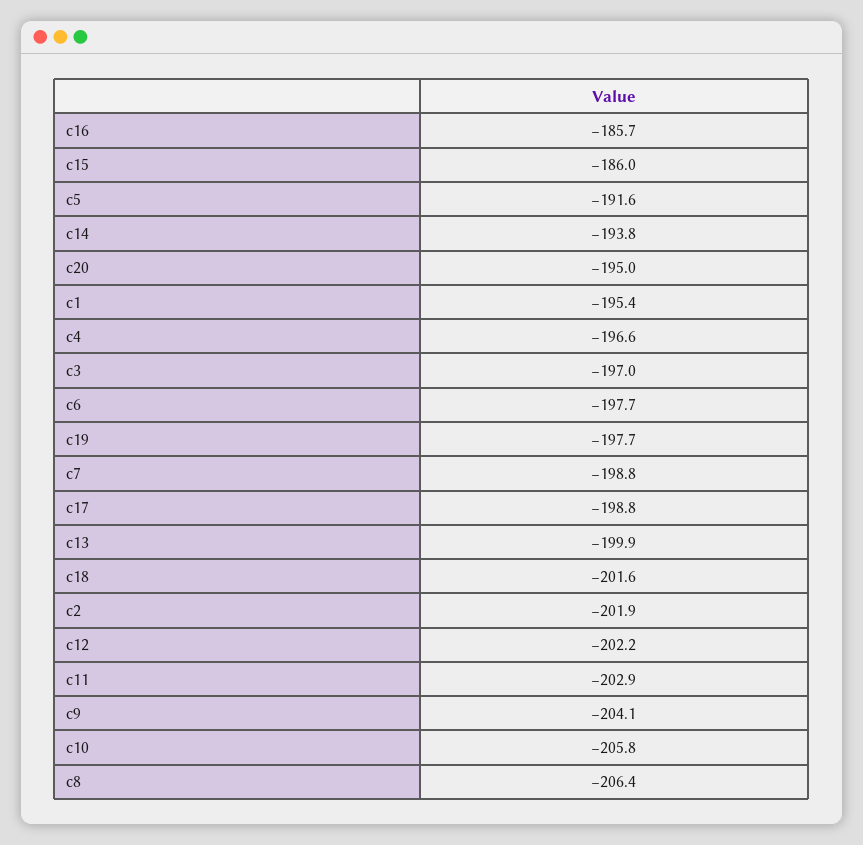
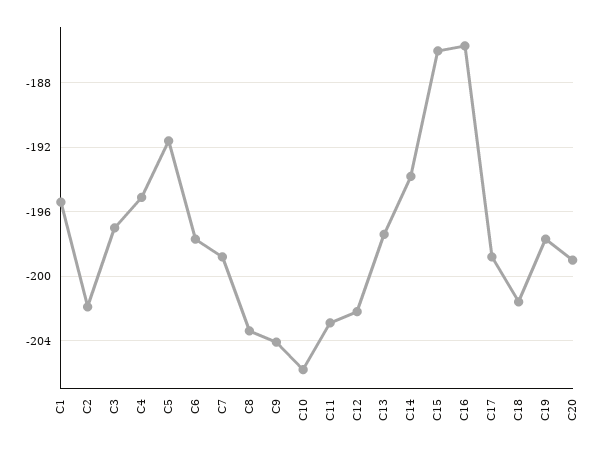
  {
    "c16": -185.7,
    "c15": -186,
    "c5": -191.6,
    "c14": -193.8,
-   "c20": -195,
+   "c20": -199,
    "c1": -195.4,
-   "c4": -196.6,
+   "c4": -195,
    "c3": -197,
    "c6": -197.7,
    "c19": -197.7,
    "c7": -198.8,
    "c17": -198.8,
-   "c13": -199.9,
+   "c13": -197.5,
    "c18": -201.6,
    "c2": -201.9,
    "c12": -202.2,
    "c11": -202.9,
    "c9": -204.1,
    "c10": -205.8,
-   "c8": -206.4
+   "c8": -203.5
  }

